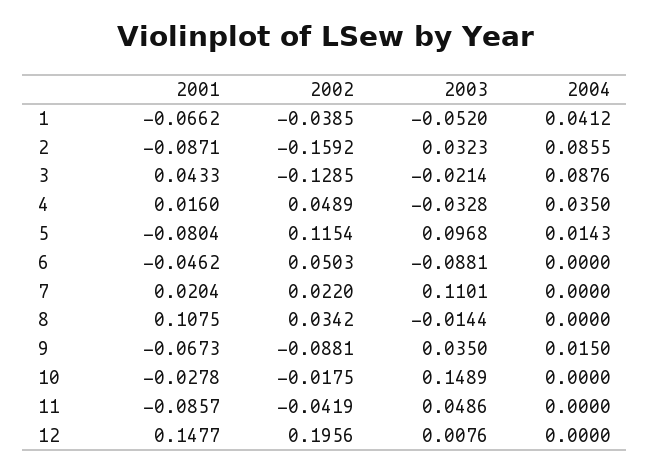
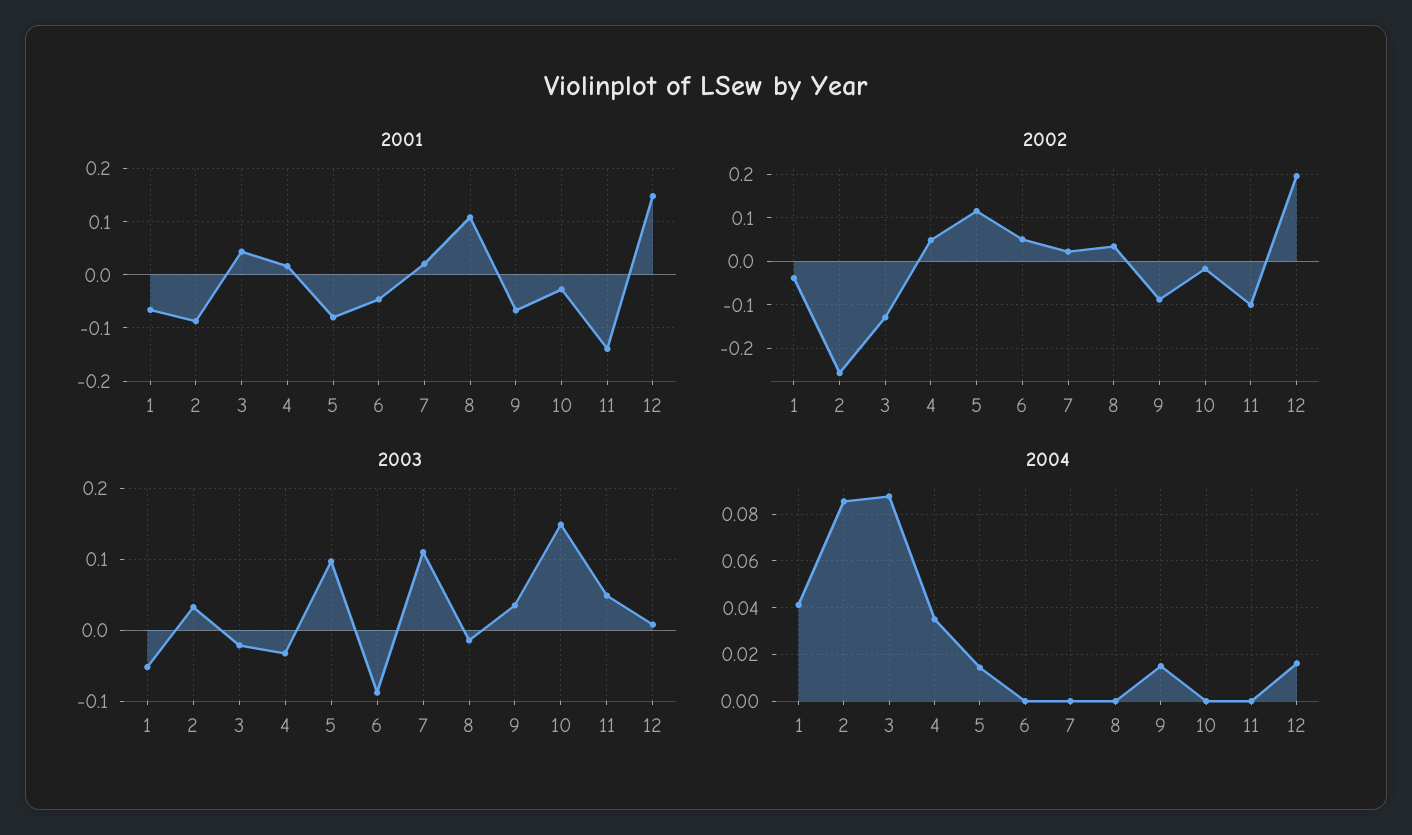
  {
    "2001": {
      "1": -0.0662,
      "2": -0.0871,
      "3": 0.0433,
      "4": 0.016,
      "5": -0.0804,
      "6": -0.0462,
      "7": 0.0204,
      "8": 0.1075,
      "9": -0.0673,
      "10": -0.0278,
-     "11": -0.0857,
+     "11": -0.14,
      "12": 0.1477
    },
    "2002": {
      "1": -0.0385,
-     "2": -0.1592,
+     "2": -0.26,
      "3": -0.1285,
      "4": 0.0489,
      "5": 0.1154,
      "6": 0.0503,
      "7": 0.022,
      "8": 0.0342,
      "9": -0.0881,
      "10": -0.0175,
-     "11": -0.0419,
+     "11": -0.1,
      "12": 0.1956
    },
    "2003": {
      "1": -0.052,
      "2": 0.0323,
      "3": -0.0214,
      "4": -0.0328,
      "5": 0.0968,
      "6": -0.0881,
      "7": 0.1101,
      "8": -0.0144,
      "9": 0.035,
      "10": 0.1489,
      "11": 0.0486,
      "12": 0.0076
    },
    "2004": {
      "1": 0.0412,
      "2": 0.0855,
      "3": 0.0876,
      "4": 0.035,
      "5": 0.0143,
      "6": 0,
      "7": 0,
      "8": 0,
      "9": 0.015,
      "10": 0,
      "11": 0,
-     "12": 0
+     "12": 0.015
    }
  }

